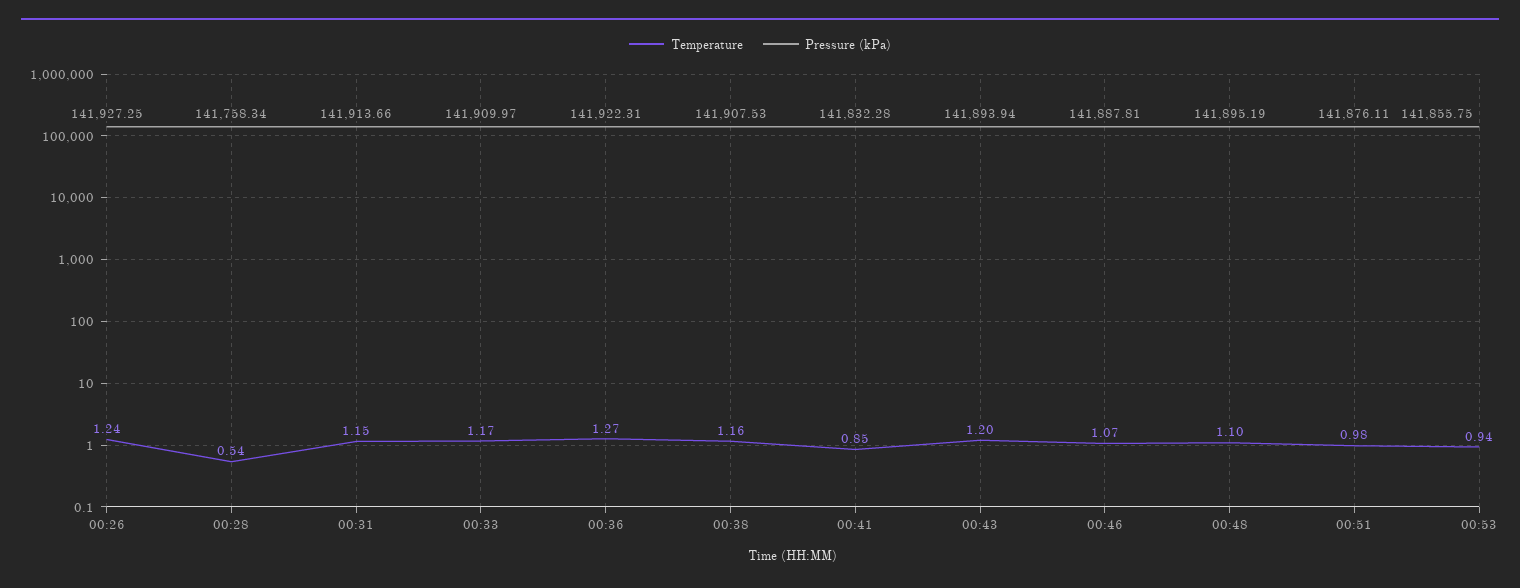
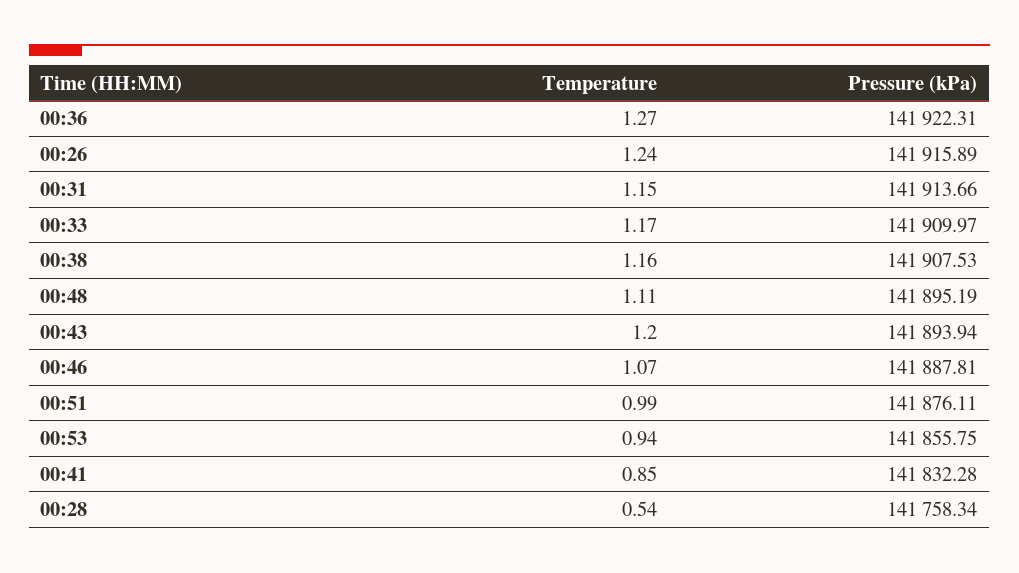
  {
    "Temperature": {
      "00:26": 1.24,
      "00:28": 0.54,
      "00:31": 1.15,
      "00:33": 1.17,
      "00:36": 1.27,
      "00:38": 1.16,
      "00:41": 0.85,
      "00:43": 1.2,
      "00:46": 1.07,
-     "00:48": 1.1,
+     "00:48": 1.11,
-     "00:51": 0.98,
+     "00:51": 0.99,
      "00:53": 0.94
    },
    "Pressure (kPa)": {
-     "00:26": 141927.25,
+     "00:26": 141915.89,
      "00:28": 141758.34,
      "00:31": 141913.66,
      "00:33": 141909.97,
      "00:36": 141922.31,
      "00:38": 141907.53,
      "00:41": 141832.28,
      "00:43": 141893.94,
      "00:46": 141887.81,
      "00:48": 141895.19,
      "00:51": 141876.11,
      "00:53": 141855.75
    }
  }

